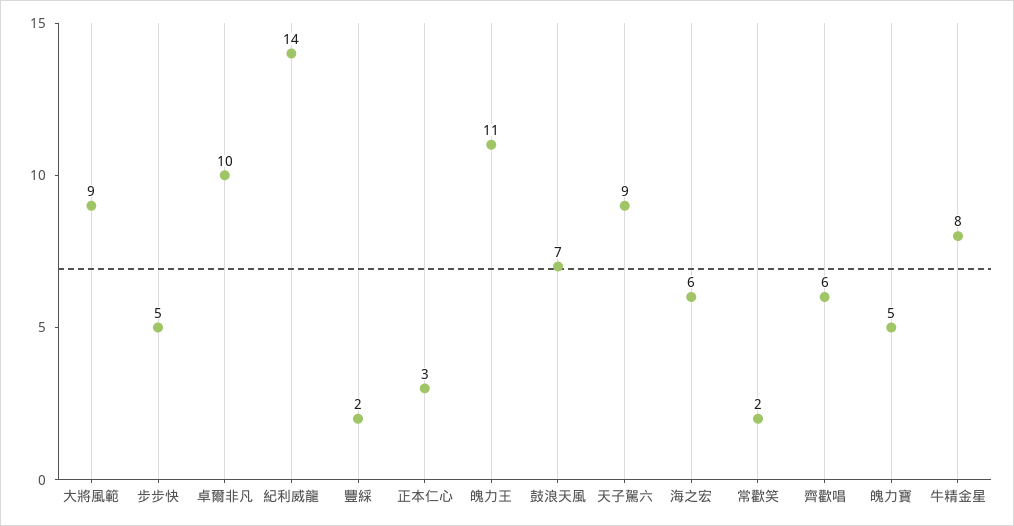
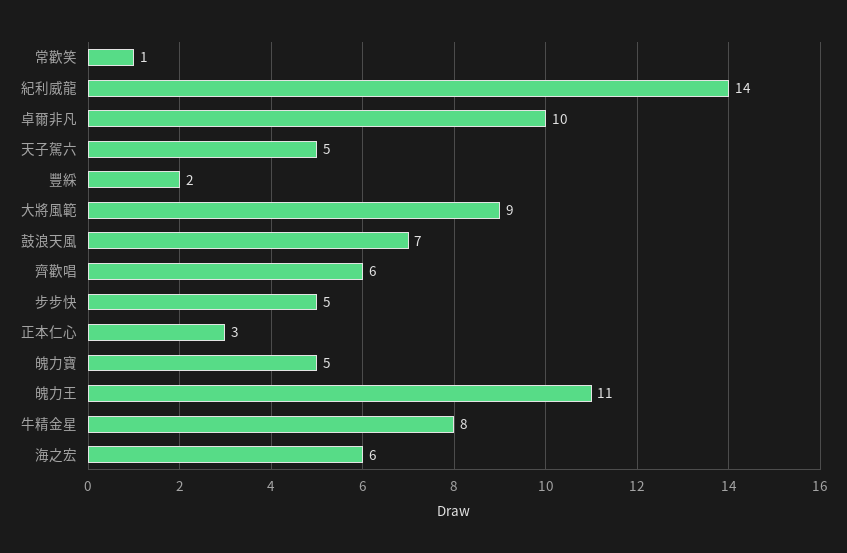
  {
    "大將風範": 9,
    "步步快": 5,
    "卓爾非凡": 10,
    "紀利威龍": 14,
    "豐綵": 2,
    "正本仁心": 3,
    "魄力王": 11,
    "鼓浪天風": 7,
-   "天子駕六": 9,
+   "天子駕六": 5,
    "海之宏": 6,
-   "常歡笑": 2,
+   "常歡笑": 1,
    "齊歡唱": 6,
    "魄力寶": 5,
    "牛精金星": 8
  }

